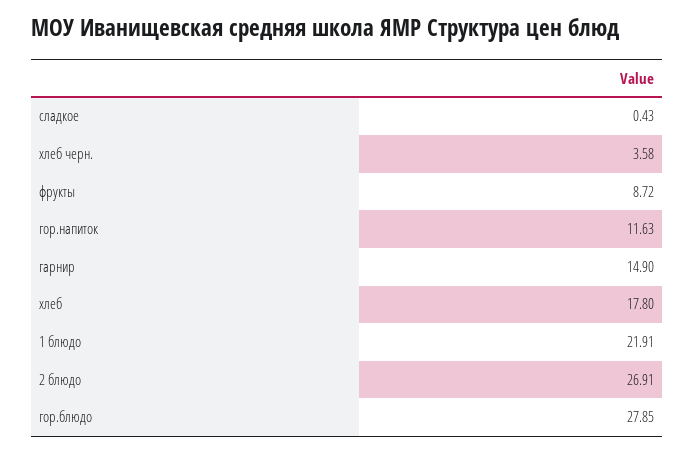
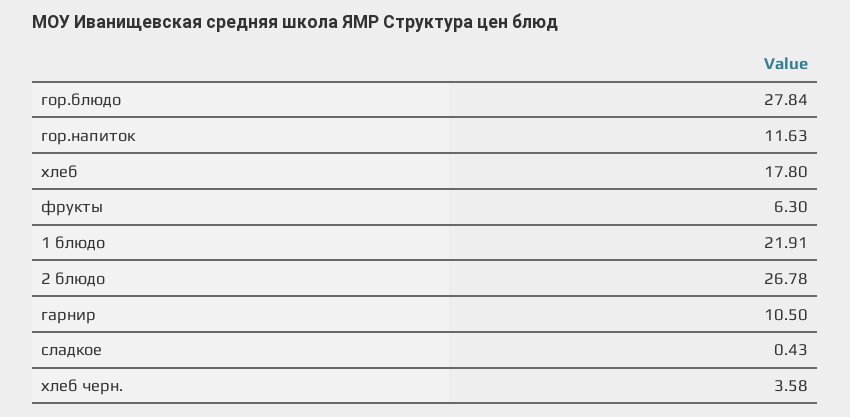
  {
    "сладкое": 0.43,
    "хлеб черн.": 3.58,
-   "фрукты": 8.72,
+   "фрукты": 6.3,
    "гор.напиток": 11.63,
-   "гарнир": 14.9,
+   "гарнир": 10.5,
    "хлеб": 17.8,
    "1 блюдо": 21.91,
-   "2 блюдо": 26.91,
+   "2 блюдо": 26.78,
-   "гор.блюдо": 27.85
+   "гор.блюдо": 27.84
  }

